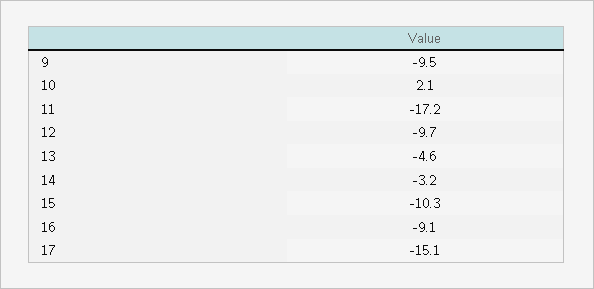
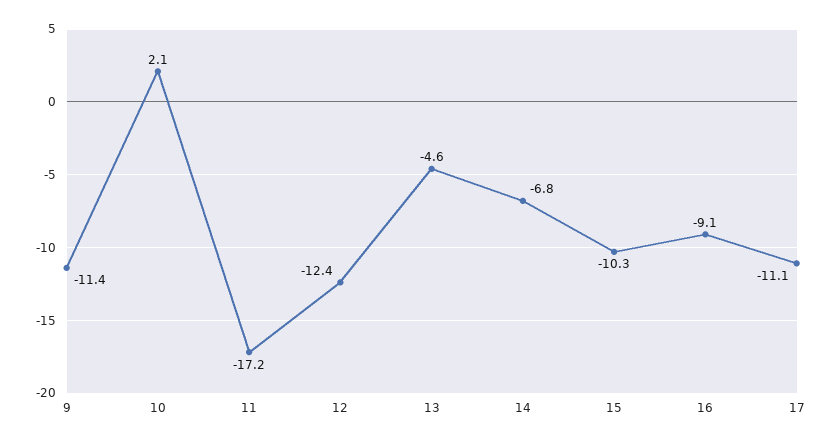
  {
-   "9": -9.5,
+   "9": -11.4,
    "10": 2.1,
    "11": -17.2,
-   "12": -9.7,
+   "12": -12.4,
    "13": -4.6,
-   "14": -3.2,
+   "14": -6.8,
    "15": -10.3,
    "16": -9.1,
-   "17": -15.1
+   "17": -11.1
  }

